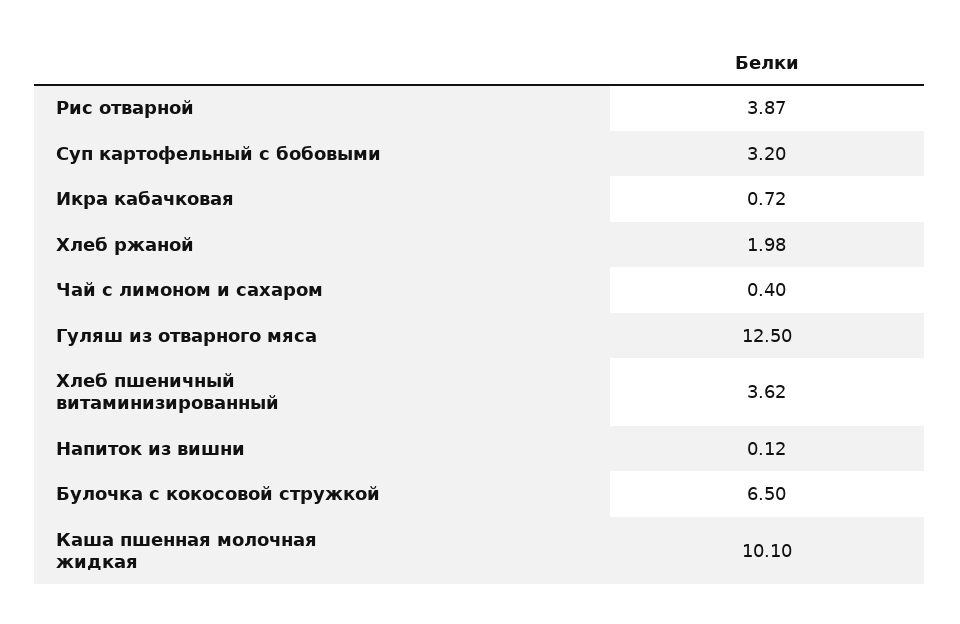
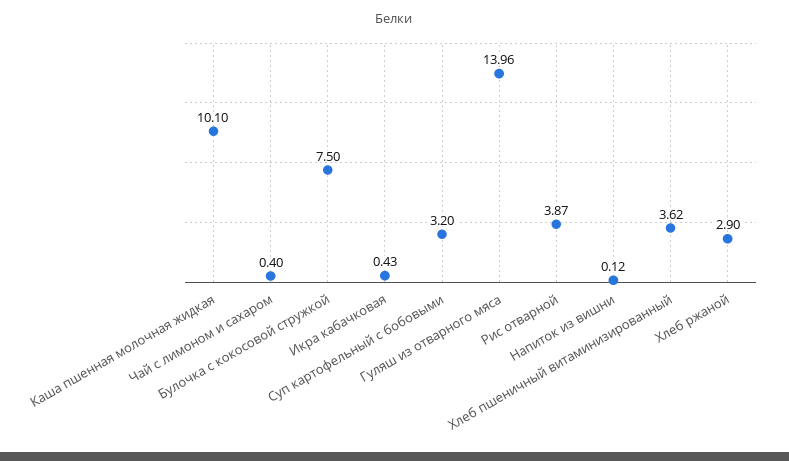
  {
    "Рис отварной": 3.87,
    "Суп картофельный с бобовыми": 3.2,
-   "Икра кабачковая": 0.72,
+   "Икра кабачковая": 0.43,
-   "Хлеб ржаной": 1.98,
+   "Хлеб ржаной": 2.9,
    "Чай с лимоном и сахаром": 0.4,
-   "Гуляш из отварного мяса": 12.5,
+   "Гуляш из отварного мяса": 13.96,
    "Хлеб пшеничный витаминизированный": 3.62,
    "Напиток из вишни": 0.12,
-   "Булочка с кокосовой стружкой": 6.5,
+   "Булочка с кокосовой стружкой": 7.5,
    "Каша пшенная молочная жидкая": 10.1
  }

